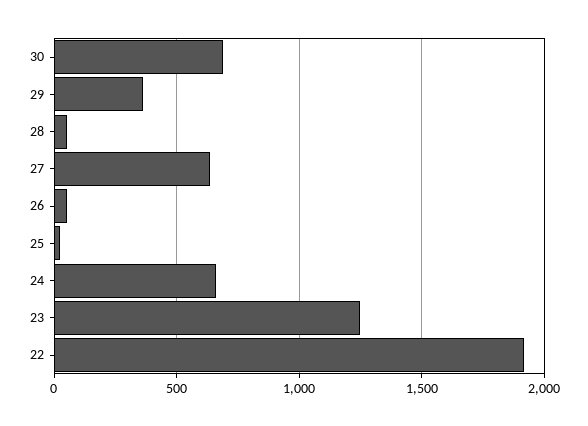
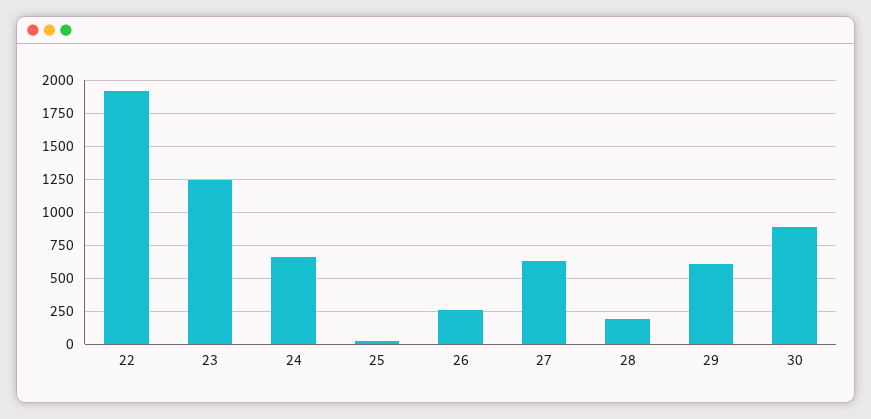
  {
-   "30": 700,
+   "30": 900,
-   "29": 350,
+   "29": 600,
-   "28": 50,
+   "28": 200,
    "27": 650,
-   "26": 50,
+   "26": 250,
    "25": 50,
    "24": 650,
    "23": 1250,
    "22": 1900
  }

